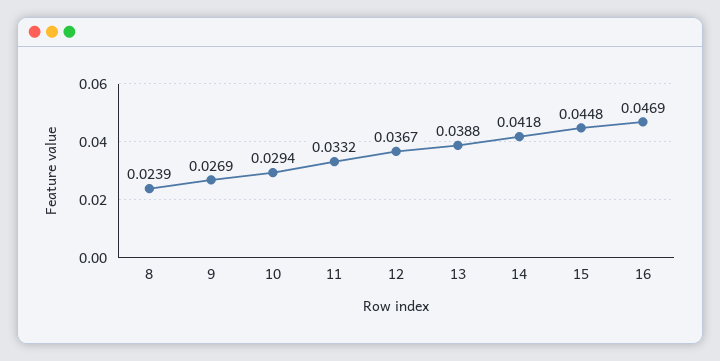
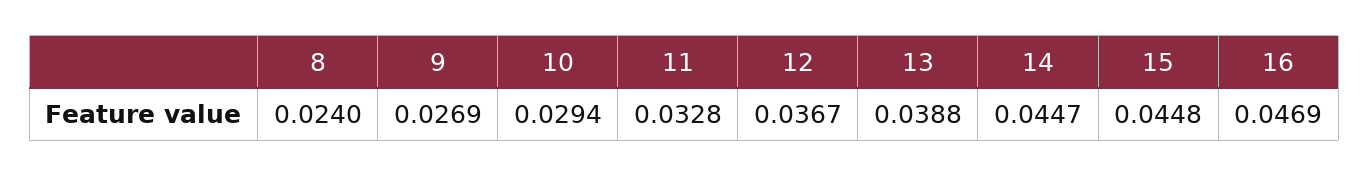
  {
-   "8": 0.0239,
+   "8": 0.024,
    "9": 0.0269,
    "10": 0.0294,
-   "11": 0.0332,
+   "11": 0.0328,
    "12": 0.0367,
    "13": 0.0388,
-   "14": 0.0418,
+   "14": 0.0447,
    "15": 0.0448,
    "16": 0.0469
  }

